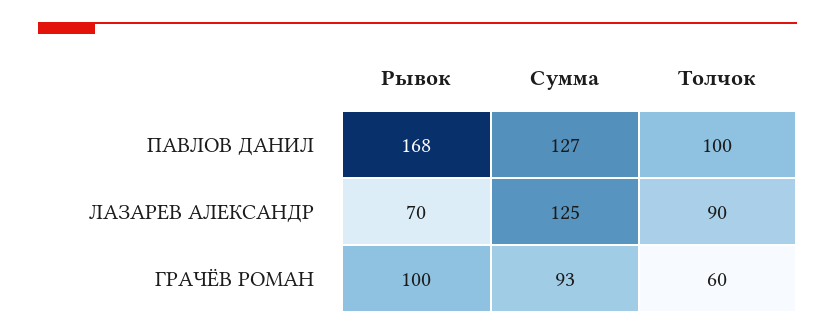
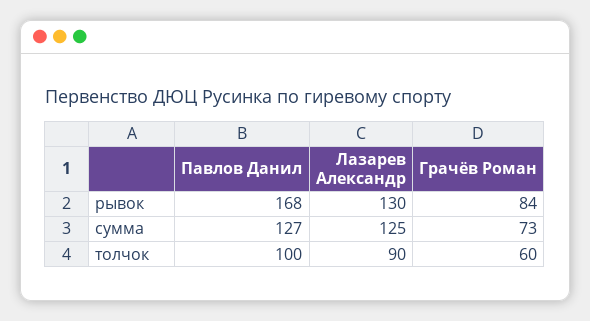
  {
    "Рывок": {
      "ПАВЛОВ ДАНИЛ": 168,
-     "ЛАЗАРЕВ АЛЕКСАНДР": 70,
+     "ЛАЗАРЕВ АЛЕКСАНДР": 130,
-     "ГРАЧЁВ РОМАН": 100
+     "ГРАЧЁВ РОМАН": 84
    },
    "Сумма": {
      "ПАВЛОВ ДАНИЛ": 127,
      "ЛАЗАРЕВ АЛЕКСАНДР": 125,
-     "ГРАЧЁВ РОМАН": 93
+     "ГРАЧЁВ РОМАН": 73
    },
    "Толчок": {
      "ПАВЛОВ ДАНИЛ": 100,
      "ЛАЗАРЕВ АЛЕКСАНДР": 90,
      "ГРАЧЁВ РОМАН": 60
    }
  }

